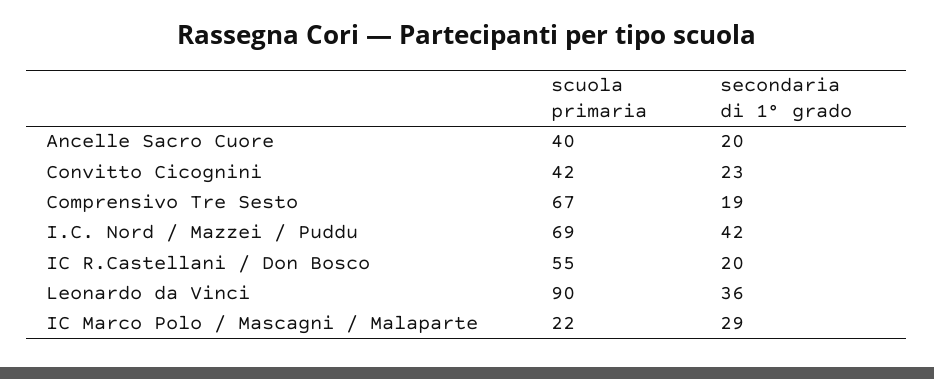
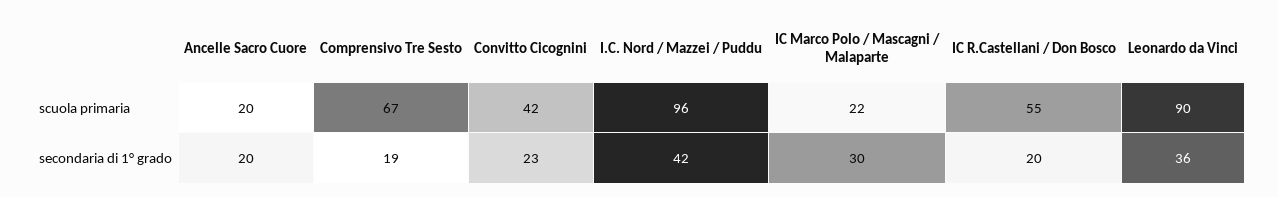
  {
    "scuola primaria": {
-     "Ancelle Sacro Cuore": 40,
+     "Ancelle Sacro Cuore": 20,
      "Convitto Cicognini": 42,
      "Comprensivo Tre Sesto": 67,
-     "I.C. Nord / Mazzei / Puddu": 69,
+     "I.C. Nord / Mazzei / Puddu": 96,
      "IC R.Castellani / Don Bosco": 55,
      "Leonardo da Vinci": 90,
      "IC Marco Polo / Mascagni / Malaparte": 22
    },
    "secondaria di 1° grado": {
      "Ancelle Sacro Cuore": 20,
      "Convitto Cicognini": 23,
      "Comprensivo Tre Sesto": 19,
      "I.C. Nord / Mazzei / Puddu": 42,
      "IC R.Castellani / Don Bosco": 20,
      "Leonardo da Vinci": 36,
-     "IC Marco Polo / Mascagni / Malaparte": 29
+     "IC Marco Polo / Mascagni / Malaparte": 30
    }
  }

